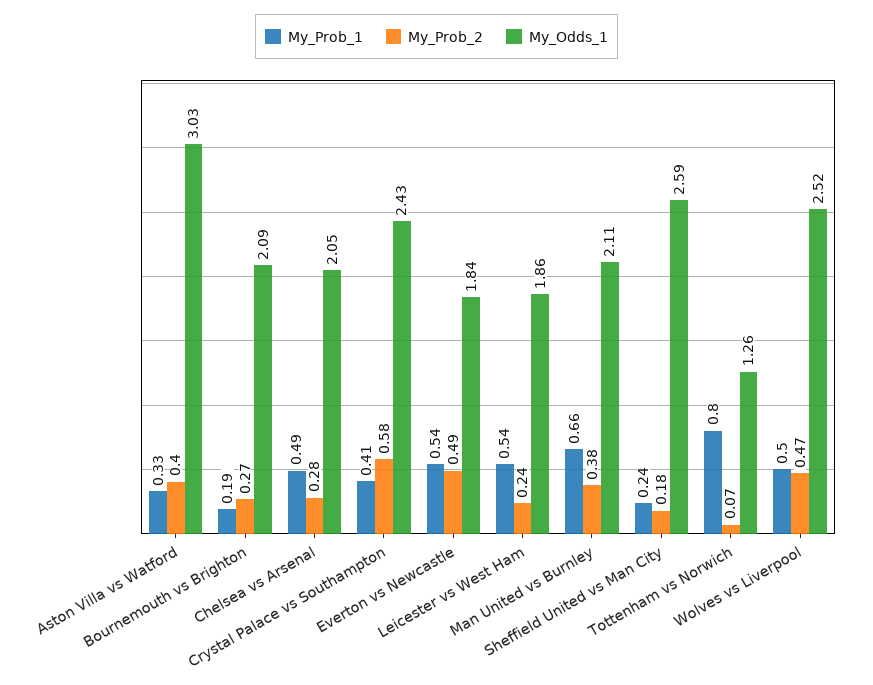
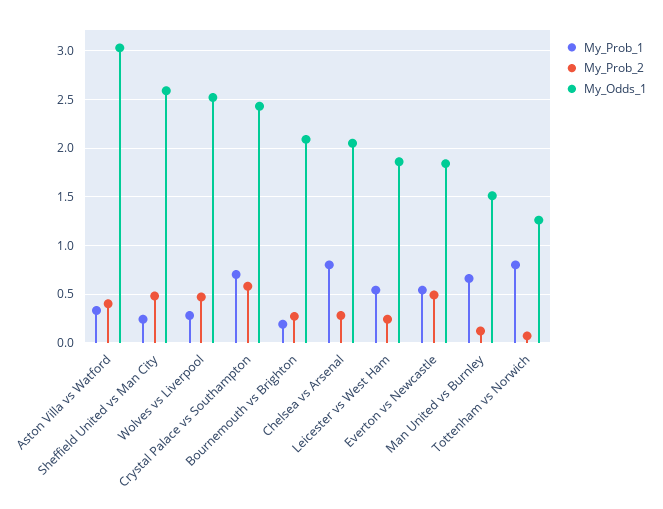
  {
    "My_Prob_1": {
      "Aston Villa vs Watford": 0.33,
      "Bournemouth vs Brighton": 0.19,
-     "Chelsea vs Arsenal": 0.49,
+     "Chelsea vs Arsenal": 0.8,
-     "Crystal Palace vs Southampton": 0.41,
+     "Crystal Palace vs Southampton": 0.7,
      "Everton vs Newcastle": 0.54,
      "Leicester vs West Ham": 0.54,
      "Man United vs Burnley": 0.66,
      "Sheffield United vs Man City": 0.24,
      "Tottenham vs Norwich": 0.8,
-     "Wolves vs Liverpool": 0.5
+     "Wolves vs Liverpool": 0.3
    },
    "My_Prob_2": {
      "Aston Villa vs Watford": 0.4,
      "Bournemouth vs Brighton": 0.27,
      "Chelsea vs Arsenal": 0.28,
      "Crystal Palace vs Southampton": 0.58,
      "Everton vs Newcastle": 0.49,
      "Leicester vs West Ham": 0.24,
-     "Man United vs Burnley": 0.38,
+     "Man United vs Burnley": 0.1,
-     "Sheffield United vs Man City": 0.18,
+     "Sheffield United vs Man City": 0.5,
      "Tottenham vs Norwich": 0.07,
      "Wolves vs Liverpool": 0.47
    },
    "My_Odds_1": {
      "Aston Villa vs Watford": 3.03,
      "Bournemouth vs Brighton": 2.09,
      "Chelsea vs Arsenal": 2.05,
      "Crystal Palace vs Southampton": 2.43,
      "Everton vs Newcastle": 1.84,
      "Leicester vs West Ham": 1.86,
-     "Man United vs Burnley": 2.11,
+     "Man United vs Burnley": 1.5,
      "Sheffield United vs Man City": 2.59,
      "Tottenham vs Norwich": 1.26,
      "Wolves vs Liverpool": 2.52
    }
  }

